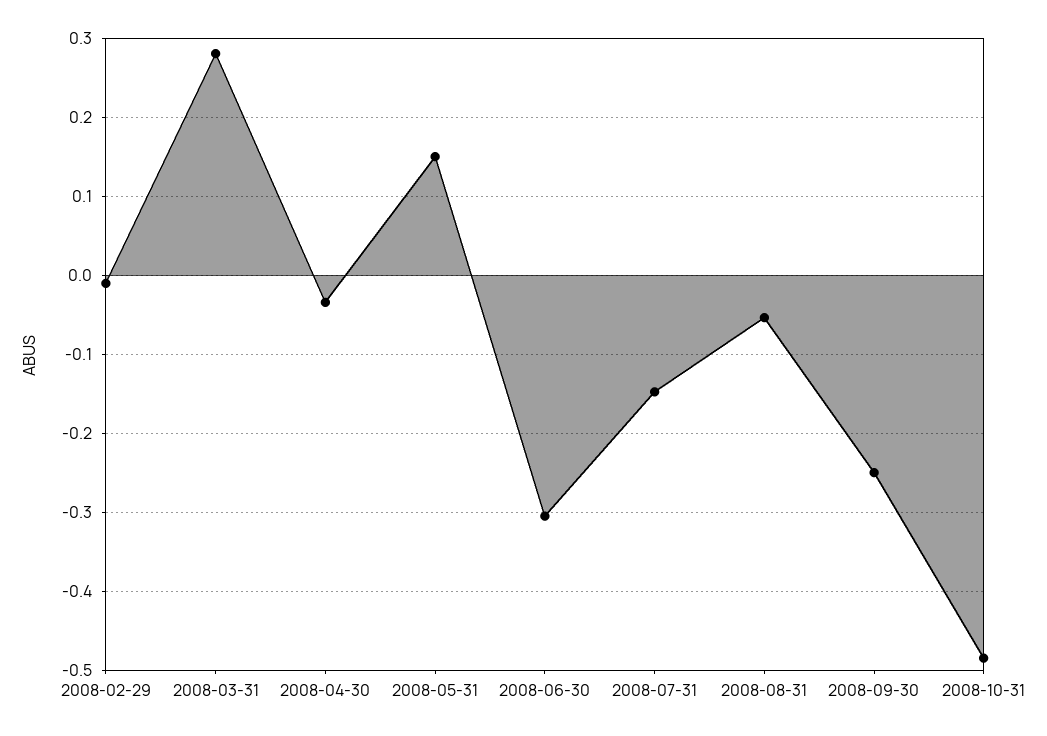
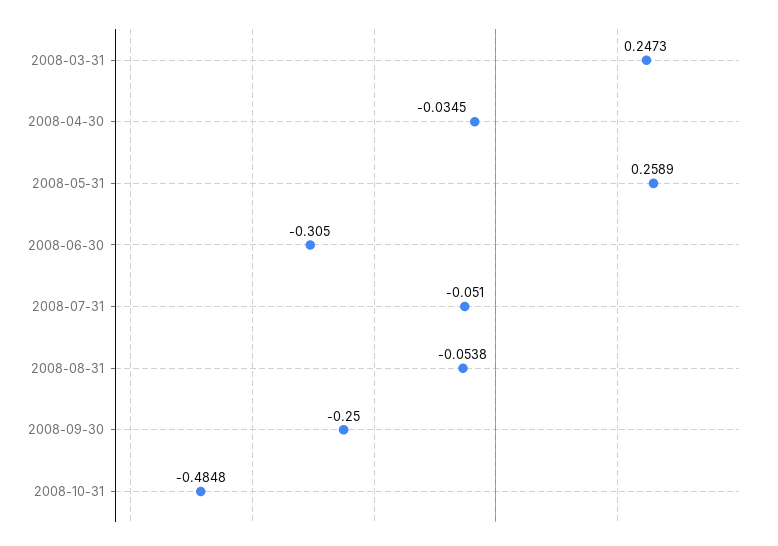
  {
-   "2008-02-29": -0.01,
-   "2008-03-31": 0.28,
+   "2008-03-31": 0.2473,
    "2008-04-30": -0.0345,
-   "2008-05-31": 0.15,
+   "2008-05-31": 0.2589,
    "2008-06-30": -0.305,
-   "2008-07-31": -0.15,
+   "2008-07-31": -0.051,
    "2008-08-31": -0.0538,
    "2008-09-30": -0.25,
    "2008-10-31": -0.4848
  }

